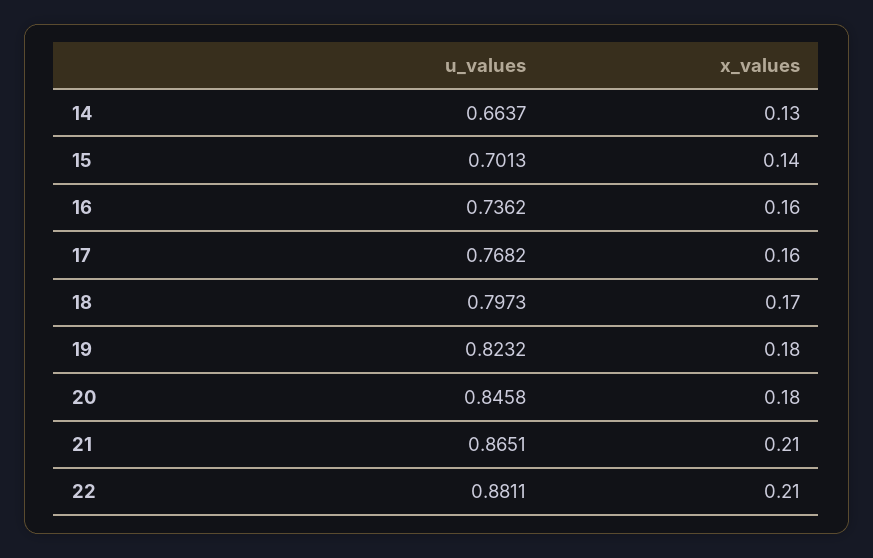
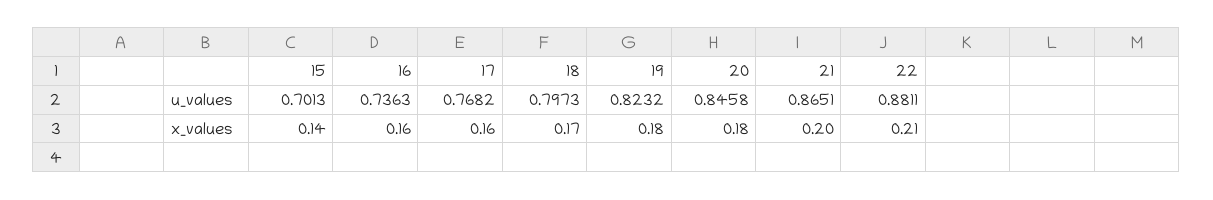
  {
    "u_values": {
-     "14": 0.6637,
      "15": 0.7013,
-     "16": 0.7362,
+     "16": 0.7363,
      "17": 0.7682,
      "18": 0.7973,
      "19": 0.8232,
      "20": 0.8458,
      "21": 0.8651,
      "22": 0.8811
    },
    "x_values": {
-     "14": 0.13,
      "15": 0.14,
      "16": 0.16,
      "17": 0.16,
      "18": 0.17,
      "19": 0.18,
      "20": 0.18,
-     "21": 0.21,
+     "21": 0.2,
      "22": 0.21
    }
  }

